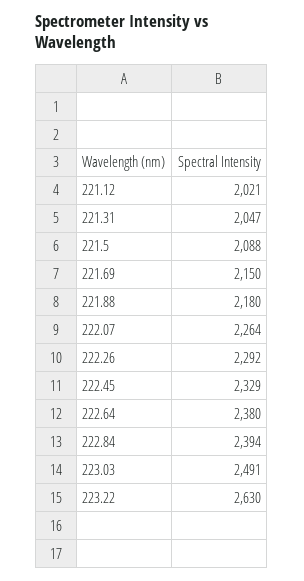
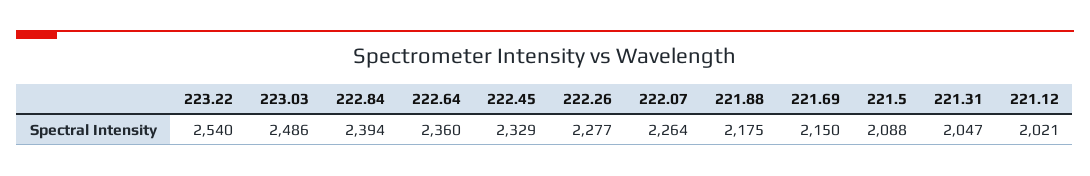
  {
    "221.12": 2021,
    "221.31": 2047,
    "221.5": 2088,
    "221.69": 2150,
-   "221.88": 2180,
+   "221.88": 2175,
    "222.07": 2264,
-   "222.26": 2292,
+   "222.26": 2277,
    "222.45": 2329,
-   "222.64": 2380,
+   "222.64": 2360,
    "222.84": 2394,
-   "223.03": 2491,
+   "223.03": 2486,
-   "223.22": 2630
+   "223.22": 2540
  }

